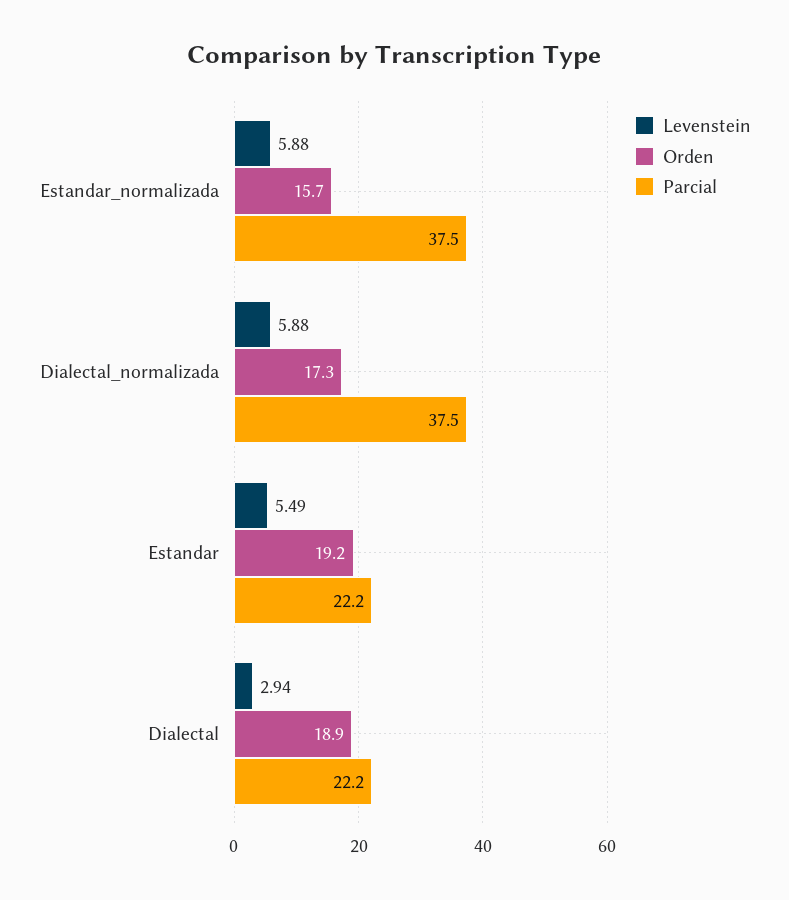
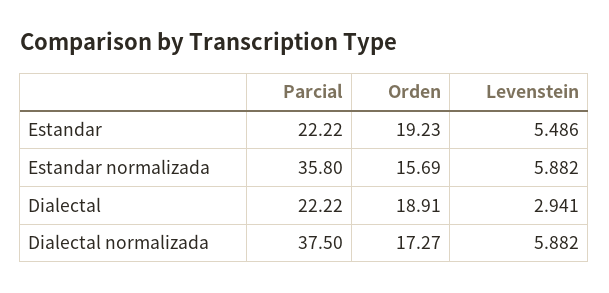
  {
    "Levenstein": {
      "Estandar_normalizada": 5.882,
      "Dialectal_normalizada": 5.882,
      "Estandar": 5.486,
      "Dialectal": 2.941
    },
    "Orden": {
      "Estandar_normalizada": 15.69,
      "Dialectal_normalizada": 17.27,
      "Estandar": 19.23,
      "Dialectal": 18.91
    },
    "Parcial": {
-     "Estandar_normalizada": 37.5,
+     "Estandar_normalizada": 35.8,
      "Dialectal_normalizada": 37.5,
      "Estandar": 22.22,
      "Dialectal": 22.22
    }
  }

